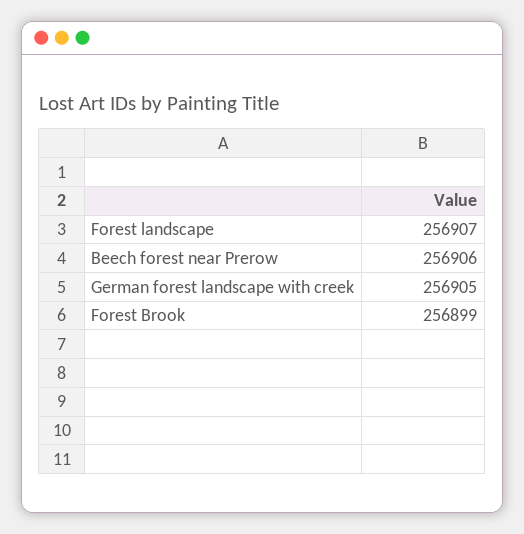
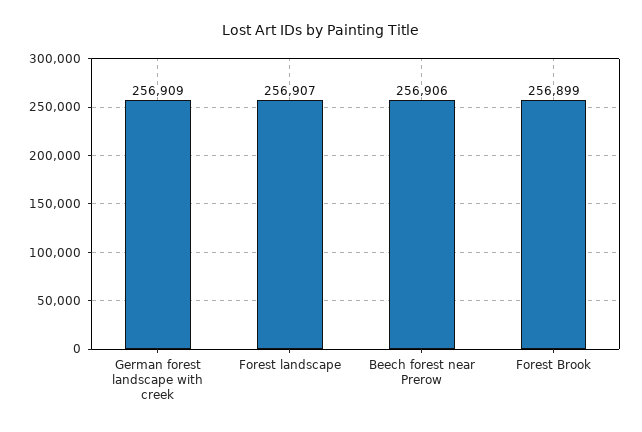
  {
    "Forest landscape": 256907,
    "Beech forest near Prerow": 256906,
-   "German forest landscape with creek": 256905,
+   "German forest landscape with creek": 256909,
    "Forest Brook": 256899
  }

